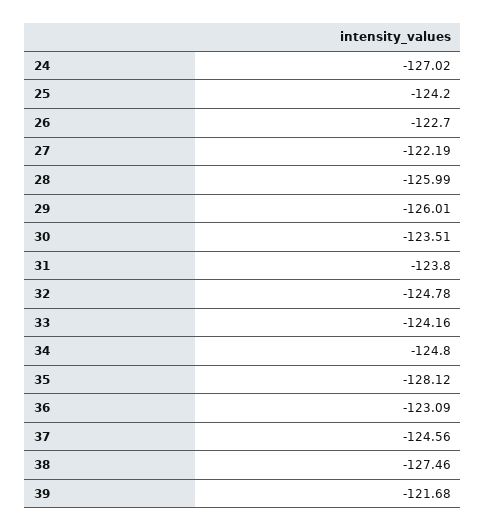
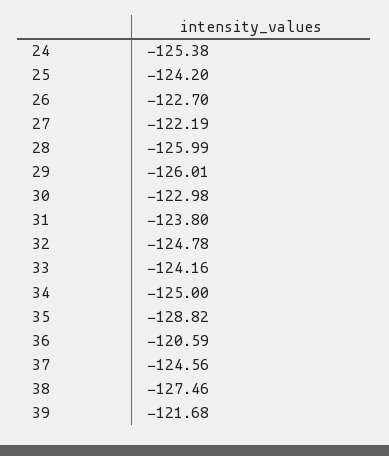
  {
-   "24": -127.02,
+   "24": -125.38,
    "25": -124.2,
    "26": -122.7,
    "27": -122.19,
    "28": -125.99,
    "29": -126.01,
-   "30": -123.51,
+   "30": -122.98,
    "31": -123.8,
    "32": -124.78,
    "33": -124.16,
-   "34": -124.8,
+   "34": -125,
-   "35": -128.12,
+   "35": -128.82,
-   "36": -123.09,
+   "36": -120.59,
    "37": -124.56,
    "38": -127.46,
    "39": -121.68
  }

